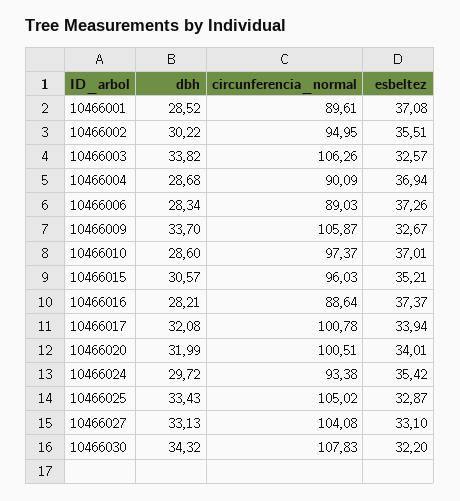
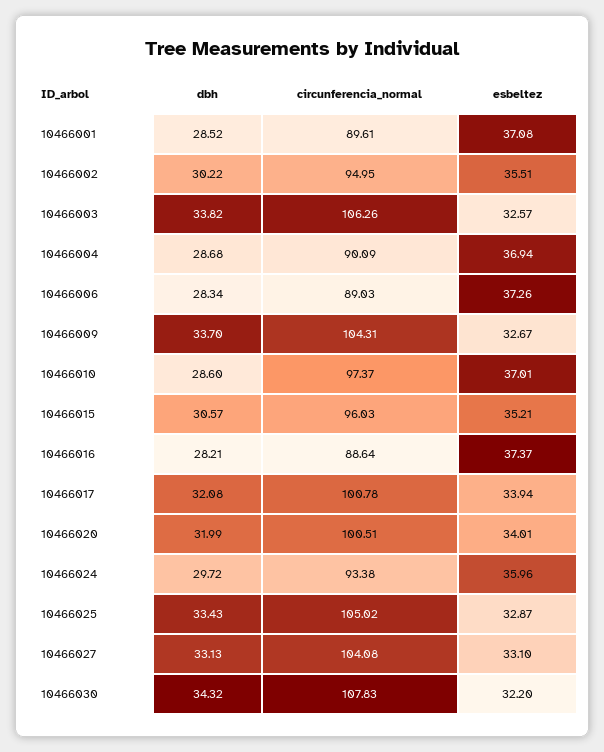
  {
    "dbh": {
      "10466001": 28.52,
      "10466002": 30.22,
      "10466003": 33.82,
      "10466004": 28.68,
      "10466006": 28.34,
      "10466009": 33.7,
      "10466010": 28.6,
      "10466015": 30.57,
      "10466016": 28.21,
      "10466017": 32.08,
      "10466020": 31.99,
      "10466024": 29.72,
      "10466025": 33.43,
      "10466027": 33.13,
      "10466030": 34.32
    },
    "circunferencia_normal": {
      "10466001": 89.61,
      "10466002": 94.95,
      "10466003": 106.26,
      "10466004": 90.09,
      "10466006": 89.03,
-     "10466009": 105.87,
+     "10466009": 104.31,
      "10466010": 97.37,
      "10466015": 96.03,
      "10466016": 88.64,
      "10466017": 100.78,
      "10466020": 100.51,
      "10466024": 93.38,
      "10466025": 105.02,
      "10466027": 104.08,
      "10466030": 107.83
    },
    "esbeltez": {
      "10466001": 37.08,
      "10466002": 35.51,
      "10466003": 32.57,
      "10466004": 36.94,
      "10466006": 37.26,
      "10466009": 32.67,
      "10466010": 37.01,
      "10466015": 35.21,
      "10466016": 37.37,
      "10466017": 33.94,
      "10466020": 34.01,
-     "10466024": 35.42,
+     "10466024": 35.96,
      "10466025": 32.87,
      "10466027": 33.1,
      "10466030": 32.2
    }
  }

